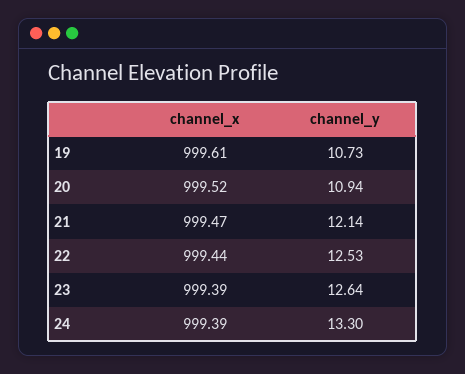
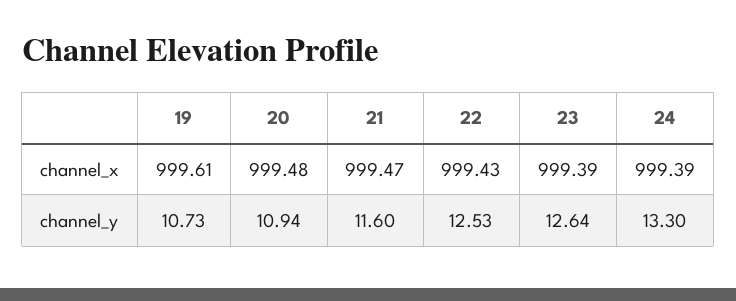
  {
    "channel_x": {
      "19": 999.61,
-     "20": 999.52,
+     "20": 999.48,
      "21": 999.47,
-     "22": 999.44,
+     "22": 999.43,
      "23": 999.39,
      "24": 999.39
    },
    "channel_y": {
      "19": 10.73,
      "20": 10.94,
-     "21": 12.14,
+     "21": 11.6,
      "22": 12.53,
      "23": 12.64,
      "24": 13.3
    }
  }

